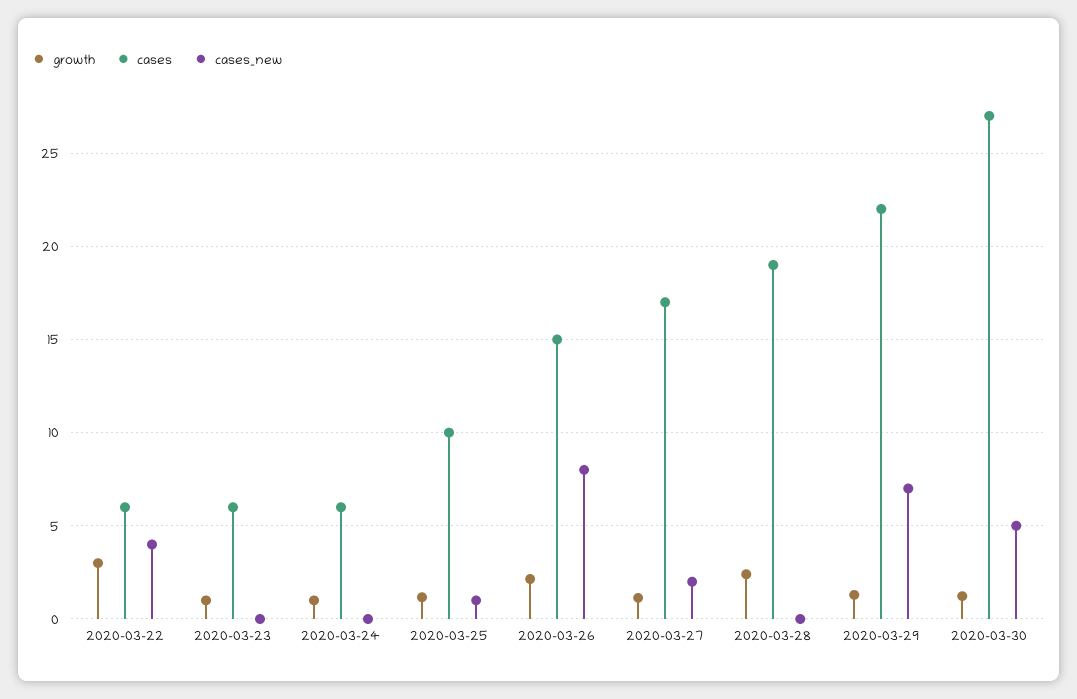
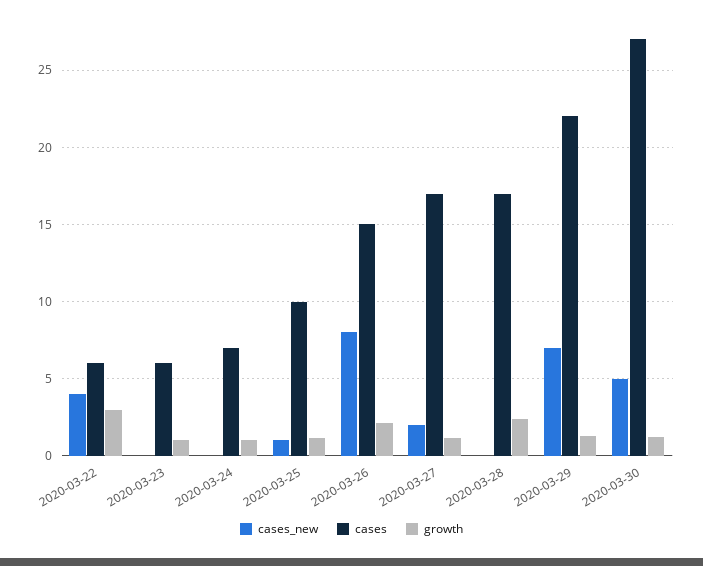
  {
    "growth": {
      "2020-03-22": 3,
      "2020-03-23": 1,
      "2020-03-24": 1,
      "2020-03-25": 1,
      "2020-03-26": 2,
      "2020-03-27": 1,
      "2020-03-28": 2.5,
      "2020-03-29": 1.5,
      "2020-03-30": 1
    },
    "cases": {
      "2020-03-22": 6,
      "2020-03-23": 6,
-     "2020-03-24": 6,
+     "2020-03-24": 7,
      "2020-03-25": 10,
      "2020-03-26": 15,
      "2020-03-27": 17,
-     "2020-03-28": 19,
+     "2020-03-28": 17,
      "2020-03-29": 22,
      "2020-03-30": 27
    },
    "cases_new": {
      "2020-03-22": 4,
      "2020-03-23": 0,
      "2020-03-24": 0,
      "2020-03-25": 1,
      "2020-03-26": 8,
      "2020-03-27": 2,
      "2020-03-28": 0,
      "2020-03-29": 7,
      "2020-03-30": 5
    }
  }

